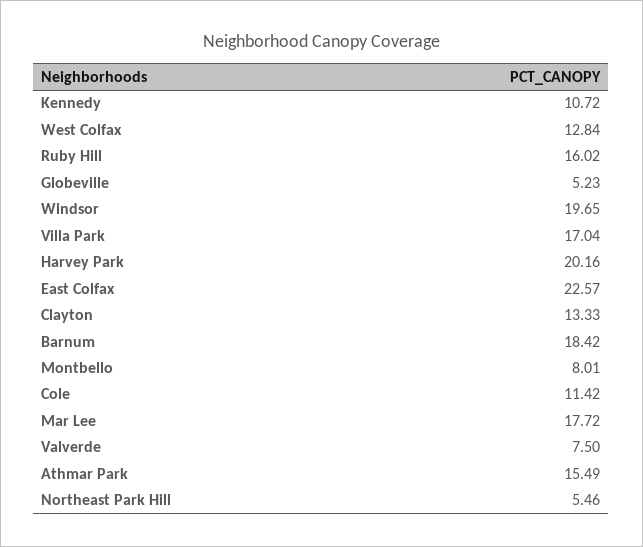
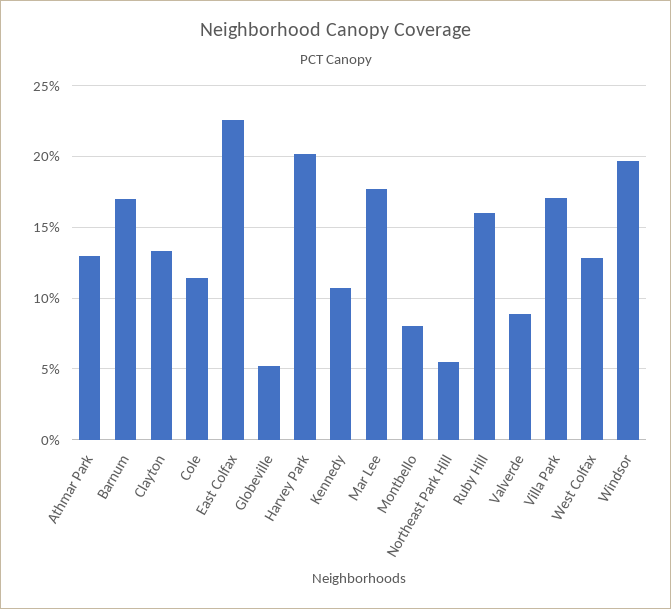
  {
    "Kennedy": 10.72,
    "West Colfax": 12.84,
    "Ruby Hill": 16.02,
    "Globeville": 5.23,
    "Windsor": 19.65,
    "Villa Park": 17.04,
    "Harvey Park": 20.16,
    "East Colfax": 22.57,
    "Clayton": 13.33,
-   "Barnum": 18.42,
+   "Barnum": 17,
    "Montbello": 8.01,
    "Cole": 11.42,
    "Mar Lee": 17.72,
-   "Valverde": 7.5,
+   "Valverde": 9,
-   "Athmar Park": 15.49,
+   "Athmar Park": 13,
    "Northeast Park Hill": 5.46
  }

